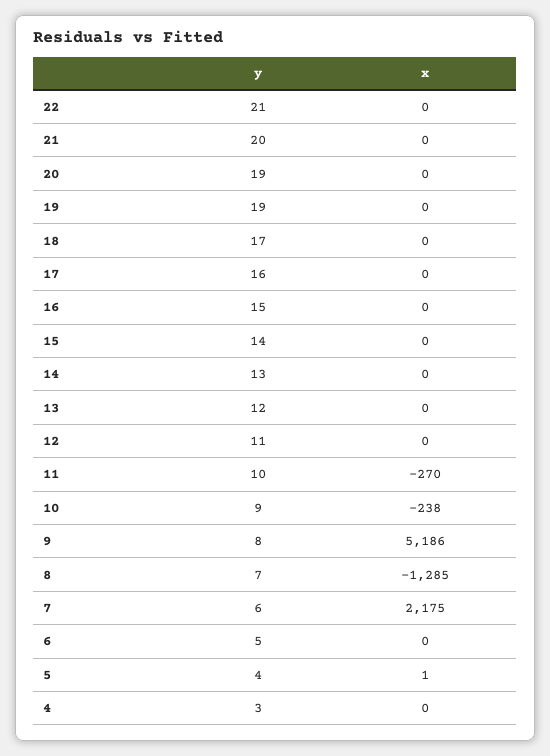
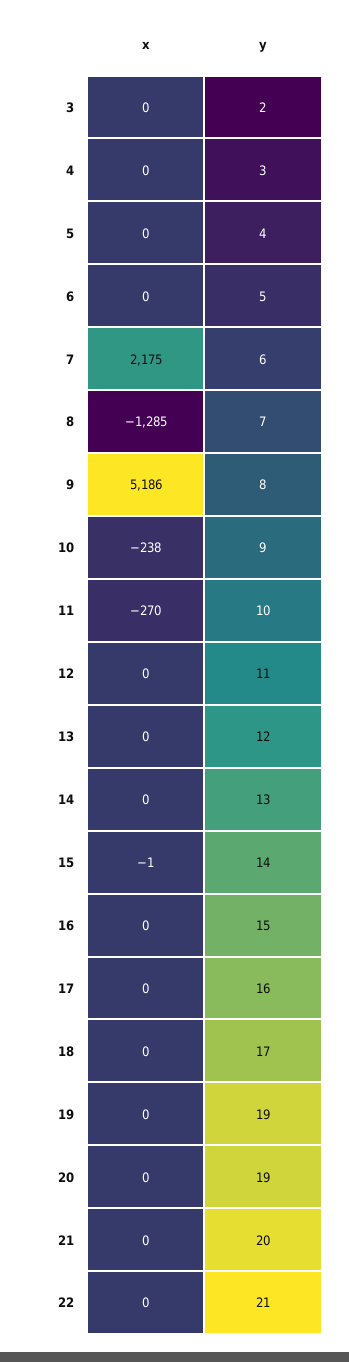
  {
    "y": {
      "22": 21,
      "21": 20,
      "20": 19,
      "19": 19,
      "18": 17,
      "17": 16,
      "16": 15,
      "15": 14,
      "14": 13,
      "13": 12,
      "12": 11,
      "11": 10,
      "10": 9,
      "9": 8,
      "8": 7,
      "7": 6,
      "6": 5,
      "5": 4,
-     "4": 3
+     "4": 3,
+     "3": 2
    },
    "x": {
      "22": 0,
      "21": 0,
      "20": 0,
      "19": 0,
      "18": 0,
      "17": 0,
      "16": 0,
-     "15": 0,
+     "15": -1,
      "14": 0,
      "13": 0,
      "12": 0,
      "11": -270,
      "10": -238,
      "9": 5186,
      "8": -1285,
      "7": 2175,
      "6": 0,
-     "5": 1,
+     "5": 0,
-     "4": 0
+     "4": 0,
+     "3": 0
    }
  }

